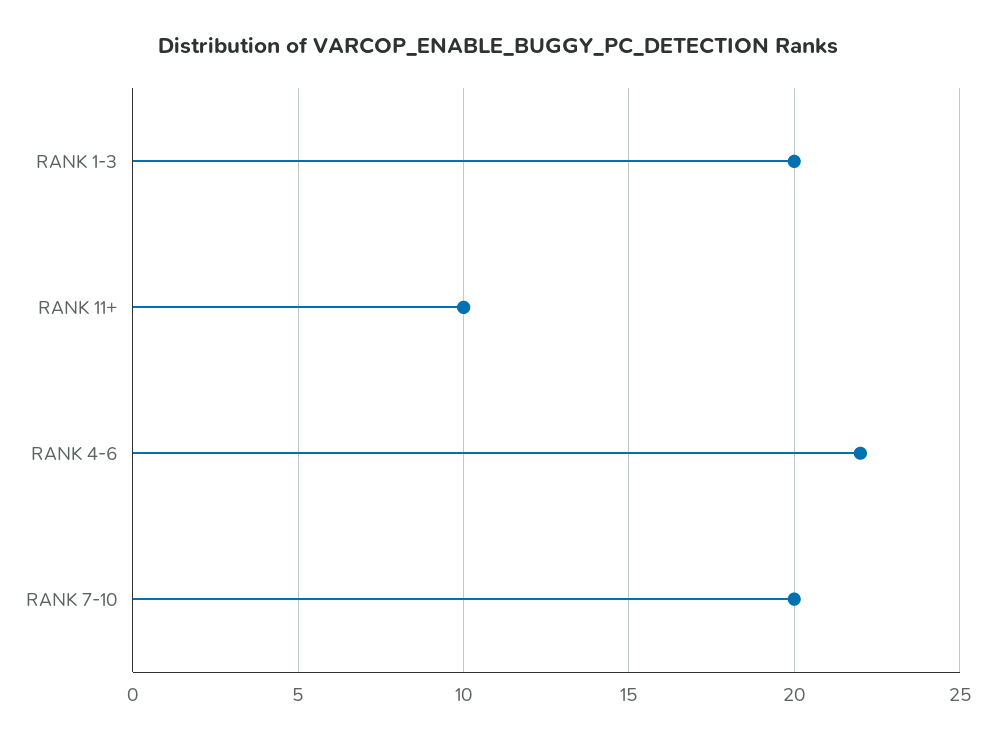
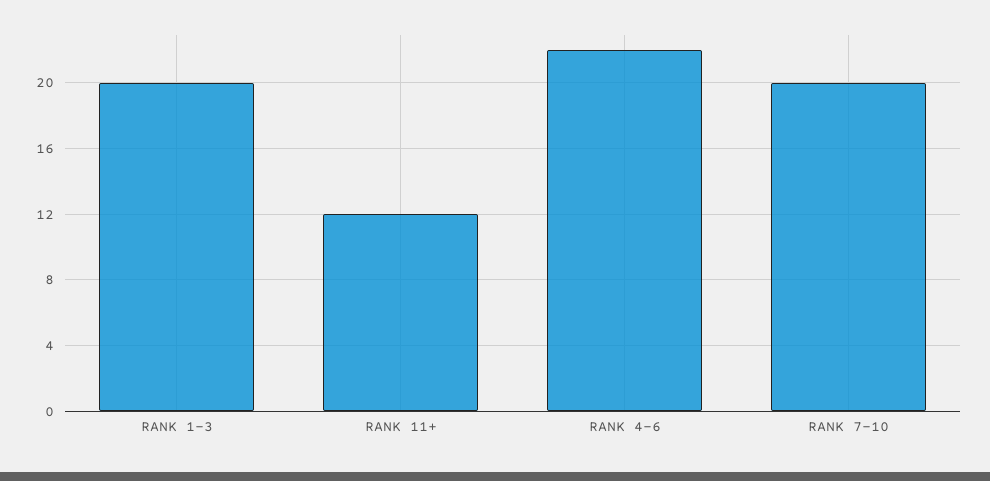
  {
    "RANK 1-3": 20,
-   "RANK 11+": 10,
+   "RANK 11+": 12,
    "RANK 4-6": 22,
    "RANK 7-10": 20
  }

